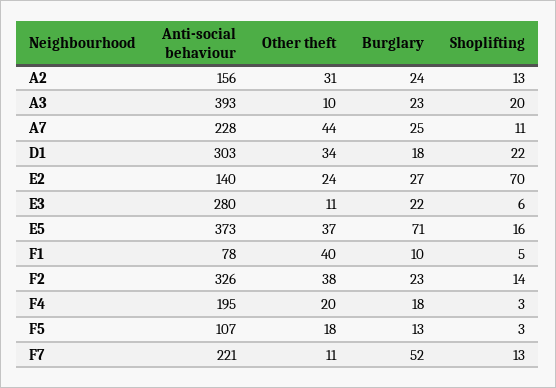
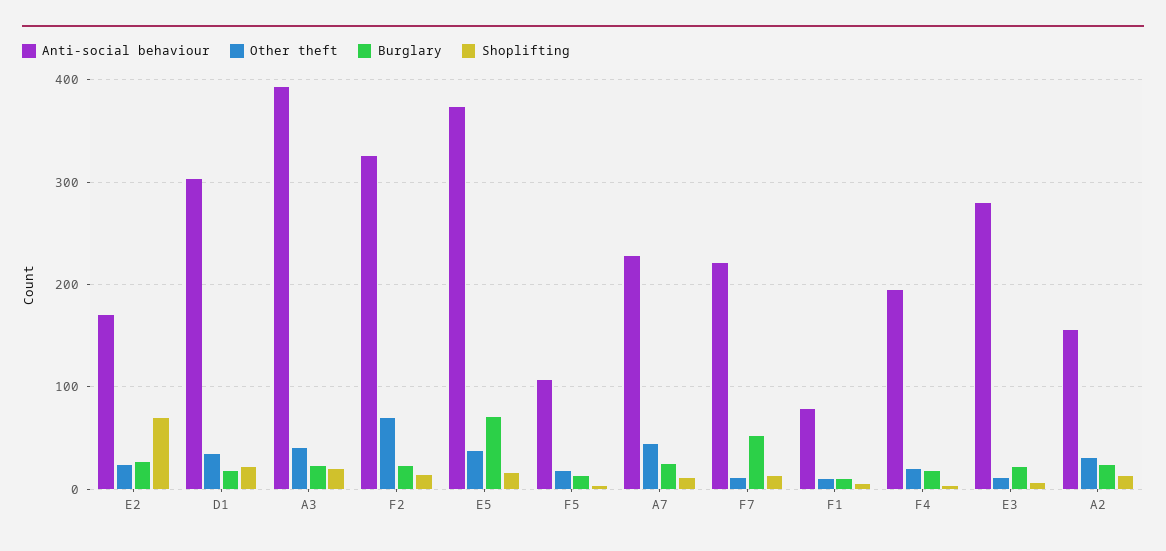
  {
    "Anti-social behaviour": {
      "A2": 156,
      "A3": 393,
      "A7": 228,
      "D1": 303,
-     "E2": 140,
+     "E2": 170,
      "E3": 280,
      "E5": 373,
      "F1": 78,
      "F2": 326,
      "F4": 195,
      "F5": 107,
      "F7": 221
    },
    "Other theft": {
      "A2": 31,
-     "A3": 10,
+     "A3": 40,
      "A7": 44,
      "D1": 34,
      "E2": 24,
      "E3": 11,
      "E5": 37,
-     "F1": 40,
+     "F1": 10,
-     "F2": 38,
+     "F2": 70,
      "F4": 20,
      "F5": 18,
      "F7": 11
    },
    "Burglary": {
      "A2": 24,
      "A3": 23,
      "A7": 25,
      "D1": 18,
      "E2": 27,
      "E3": 22,
      "E5": 71,
      "F1": 10,
      "F2": 23,
      "F4": 18,
      "F5": 13,
      "F7": 52
    },
    "Shoplifting": {
      "A2": 13,
      "A3": 20,
      "A7": 11,
      "D1": 22,
      "E2": 70,
      "E3": 6,
      "E5": 16,
      "F1": 5,
      "F2": 14,
      "F4": 3,
      "F5": 3,
      "F7": 13
    }
  }

